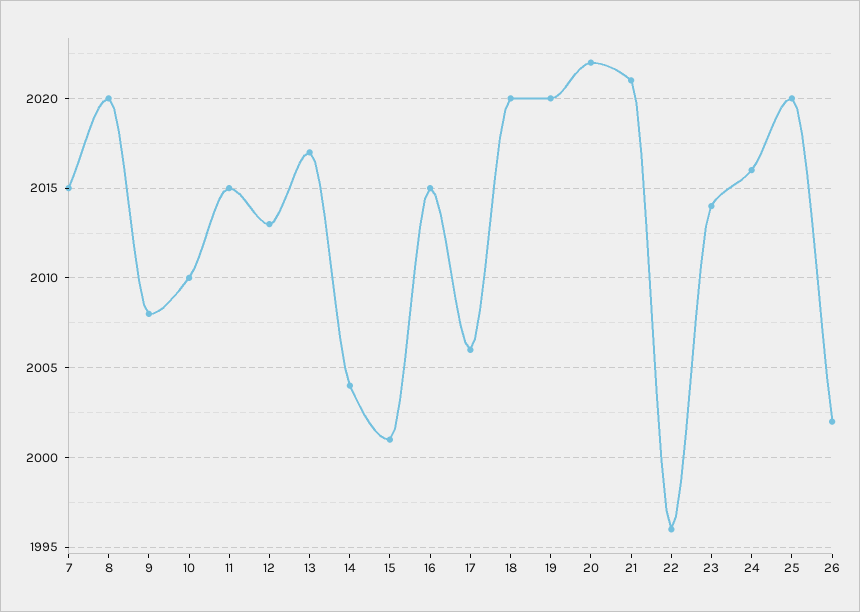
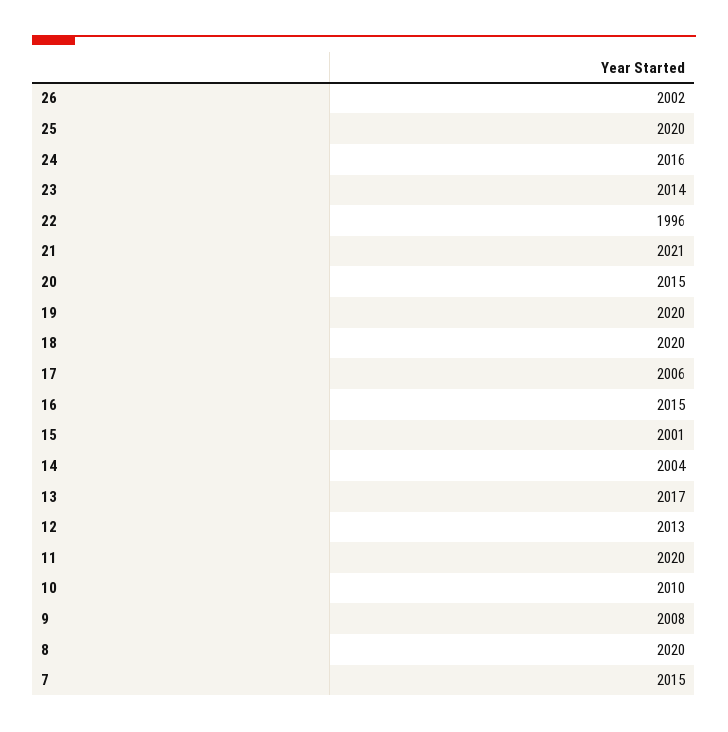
  {
    "7": 2015,
    "8": 2020,
    "9": 2008,
    "10": 2010,
-   "11": 2015,
+   "11": 2020,
    "12": 2013,
    "13": 2017,
    "14": 2004,
    "15": 2001,
    "16": 2015,
    "17": 2006,
    "18": 2020,
    "19": 2020,
-   "20": 2022,
+   "20": 2015,
    "21": 2021,
    "22": 1996,
    "23": 2014,
    "24": 2016,
    "25": 2020,
    "26": 2002
  }

